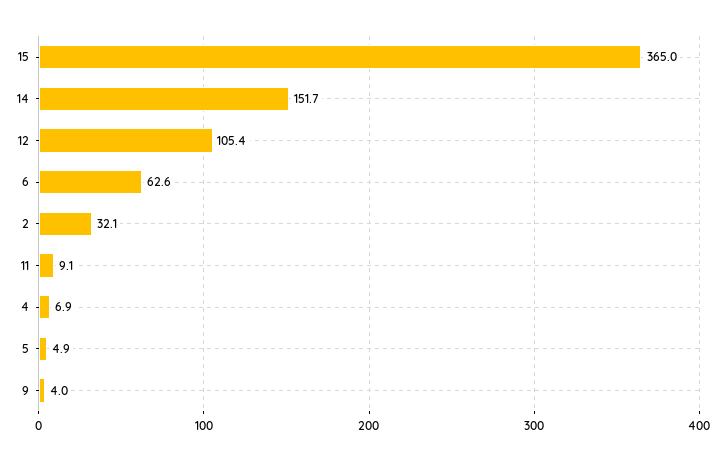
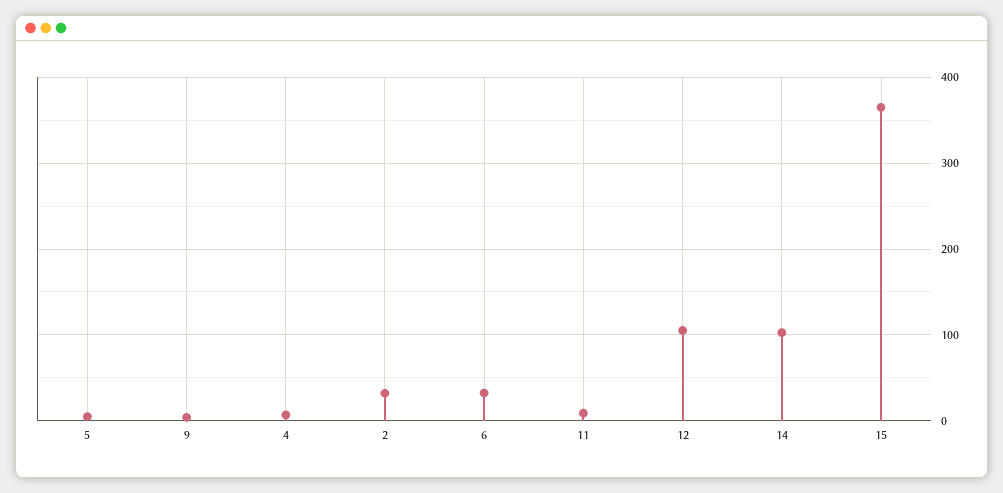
  {
    "15": 365,
-   "14": 151.7,
+   "14": 100,
    "12": 105.4,
-   "6": 62.6,
+   "6": 30,
    "2": 32.1,
    "11": 9.1,
    "4": 6.9,
    "5": 4.9,
    "9": 4
  }

